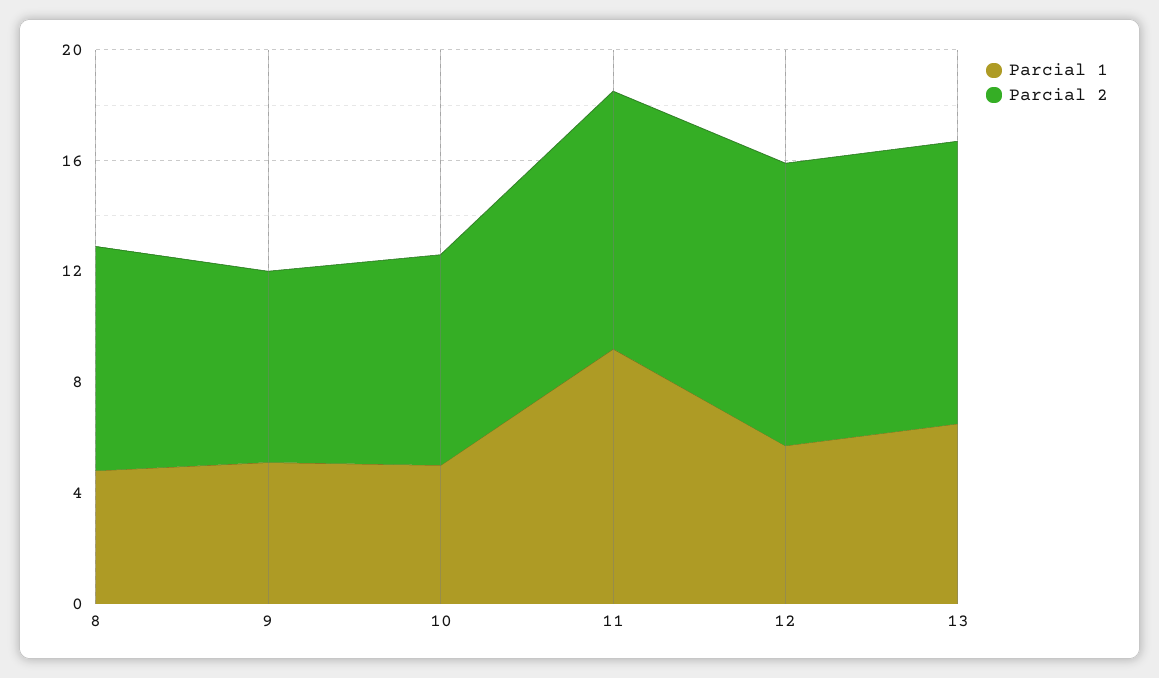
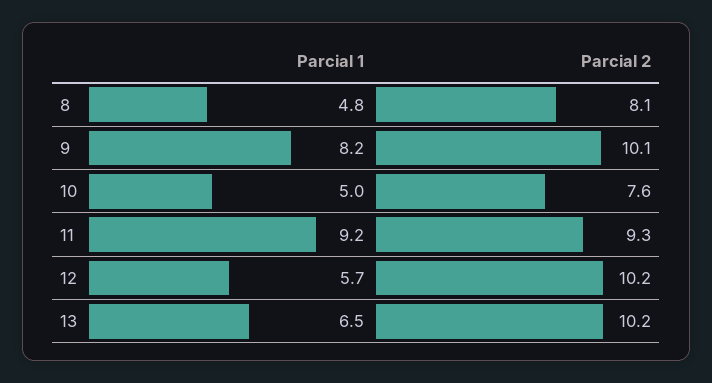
  {
    "Parcial 1": {
      "8": 4.8,
-     "9": 5,
+     "9": 8.2,
      "10": 5,
      "11": 9.2,
      "12": 5.7,
      "13": 6.5
    },
    "Parcial 2": {
      "8": 8.1,
-     "9": 7,
+     "9": 10.1,
      "10": 7.6,
      "11": 9.3,
      "12": 10.2,
      "13": 10.2
    }
  }

